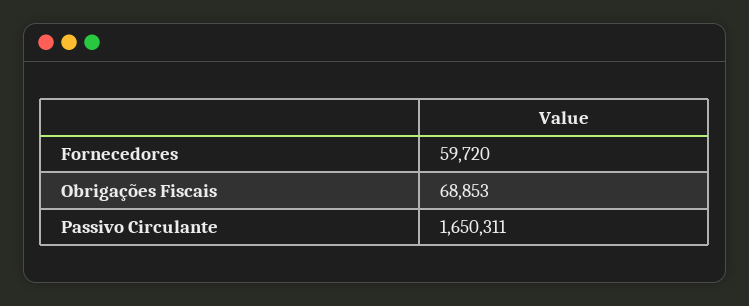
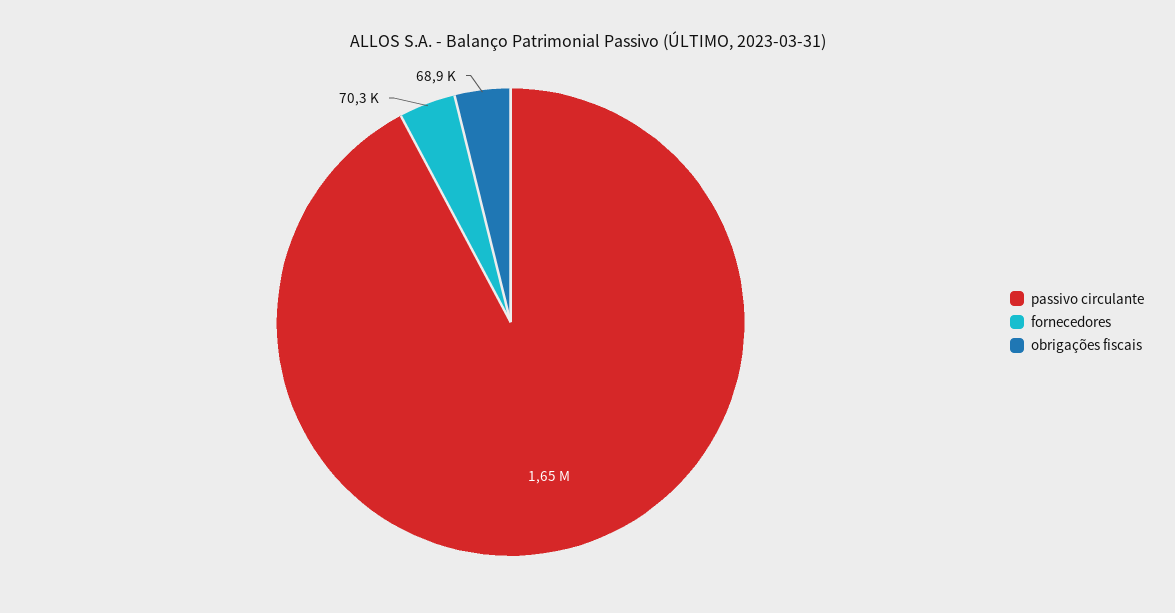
  {
-   "Fornecedores": 59720,
+   "Fornecedores": 70300,
    "Obrigações Fiscais": 68853,
    "Passivo Circulante": 1650311
  }

